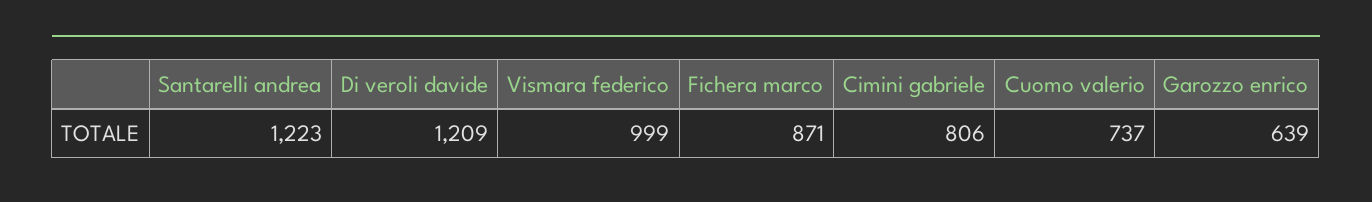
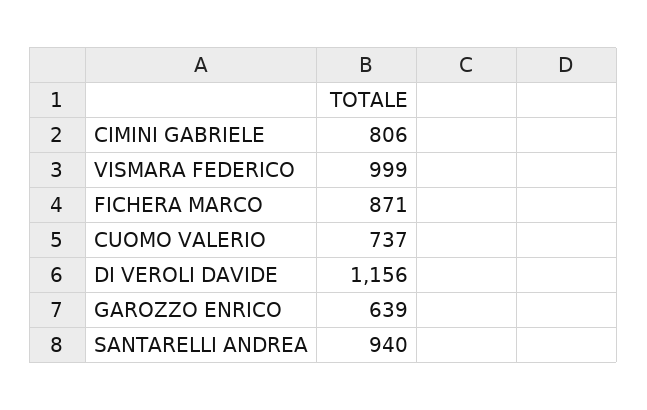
  {
-   "Santarelli andrea": 1223,
+   "Santarelli andrea": 940,
-   "Di veroli davide": 1209,
+   "Di veroli davide": 1156,
    "Vismara federico": 999,
    "Fichera marco": 871,
    "Cimini gabriele": 806,
    "Cuomo valerio": 737,
    "Garozzo enrico": 639
  }

